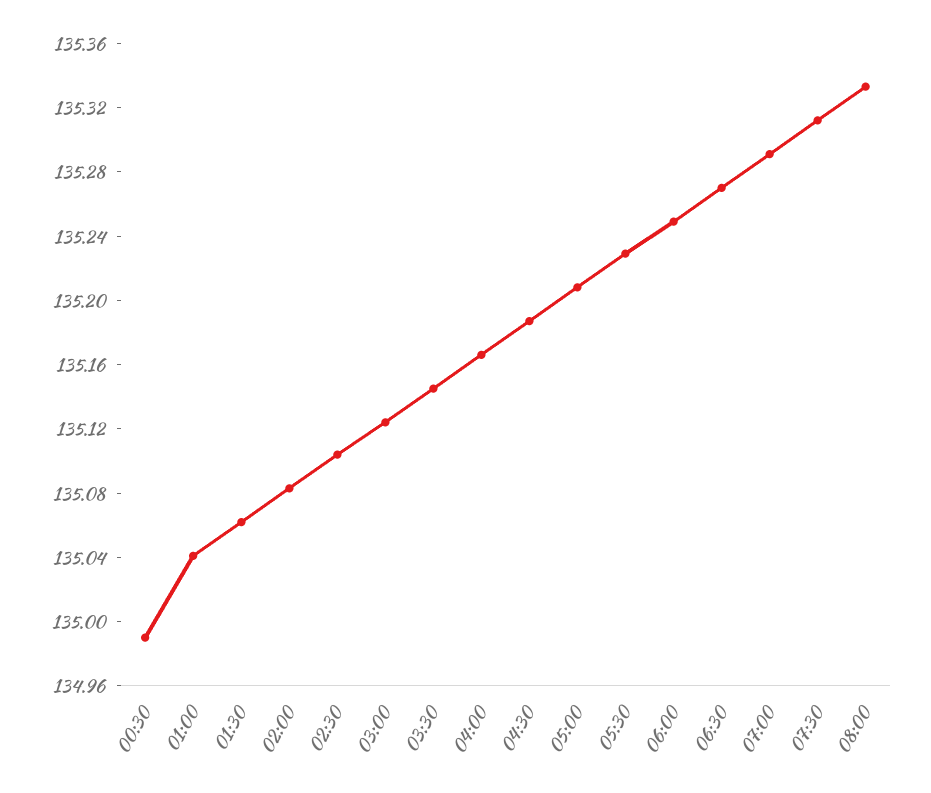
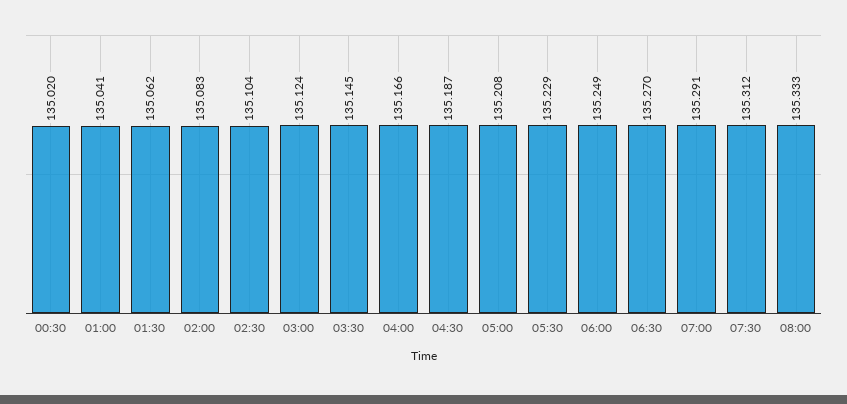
  {
-   "00:30": 134.99,
+   "00:30": 135.02,
    "01:00": 135.041,
    "01:30": 135.062,
    "02:00": 135.083,
    "02:30": 135.104,
    "03:00": 135.124,
    "03:30": 135.145,
    "04:00": 135.166,
    "04:30": 135.187,
    "05:00": 135.208,
    "05:30": 135.229,
    "06:00": 135.249,
    "06:30": 135.27,
    "07:00": 135.291,
    "07:30": 135.312,
    "08:00": 135.333
  }

